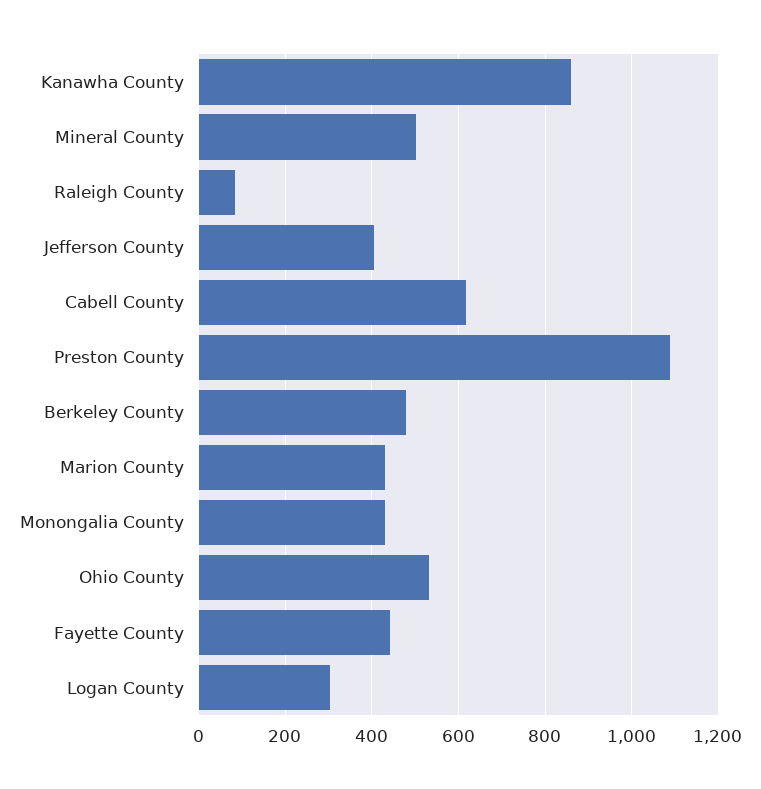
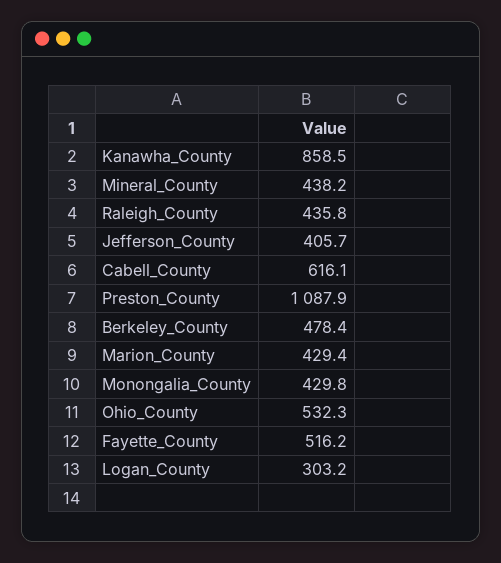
  {
    "Kanawha County": 858.5,
-   "Mineral County": 500,
+   "Mineral County": 438.2,
-   "Raleigh County": 80,
+   "Raleigh County": 435.8,
    "Jefferson County": 405.7,
    "Cabell County": 616.1,
    "Preston County": 1087.9,
    "Berkeley County": 478.4,
    "Marion County": 429.4,
    "Monongalia County": 429.8,
    "Ohio County": 532.3,
-   "Fayette County": 440,
+   "Fayette County": 516.2,
    "Logan County": 303.2
  }

